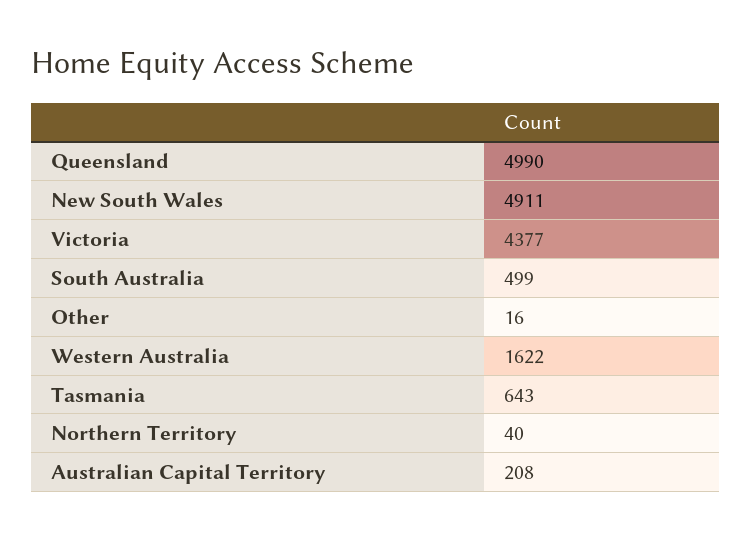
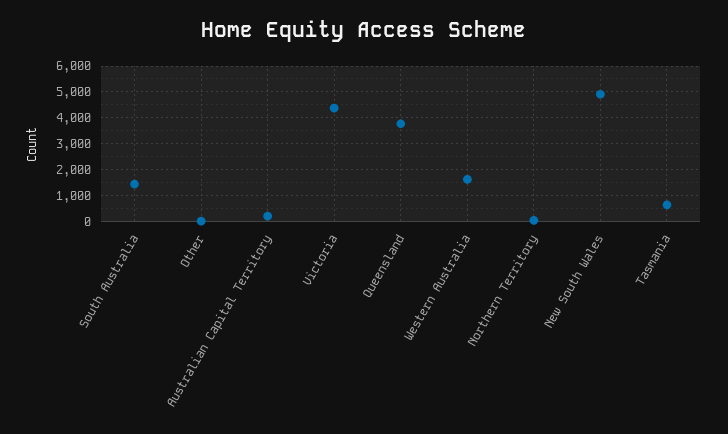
  {
-   "Queensland": 4990,
+   "Queensland": 3750,
    "New South Wales": 4911,
    "Victoria": 4377,
-   "South Australia": 499,
+   "South Australia": 1500,
    "Other": 16,
    "Western Australia": 1622,
    "Tasmania": 643,
    "Northern Territory": 40,
    "Australian Capital Territory": 208
  }

